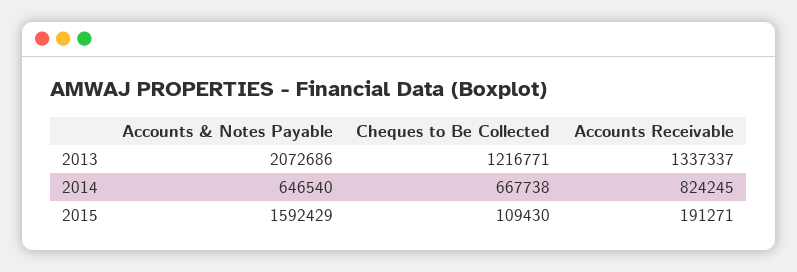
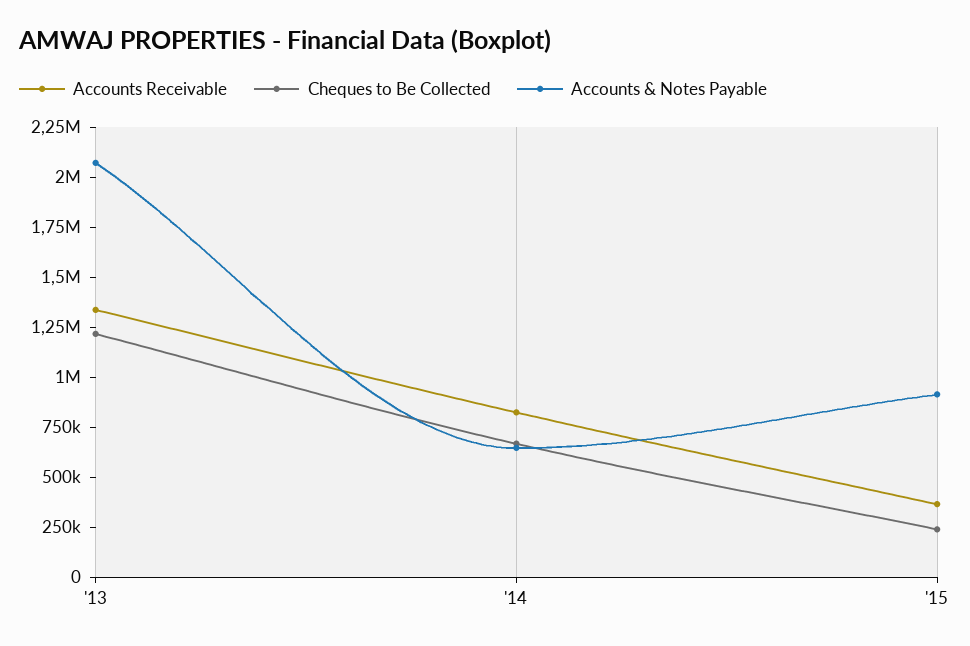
  {
    "Accounts & Notes Payable": {
      "2013": 2072686,
      "2014": 646540,
-     "2015": 1592429
+     "2015": 900000
    },
    "Cheques to Be Collected": {
      "2013": 1216771,
      "2014": 667738,
-     "2015": 109430
+     "2015": 250000
    },
    "Accounts Receivable": {
      "2013": 1337337,
      "2014": 824245,
-     "2015": 191271
+     "2015": 350000
    }
  }

